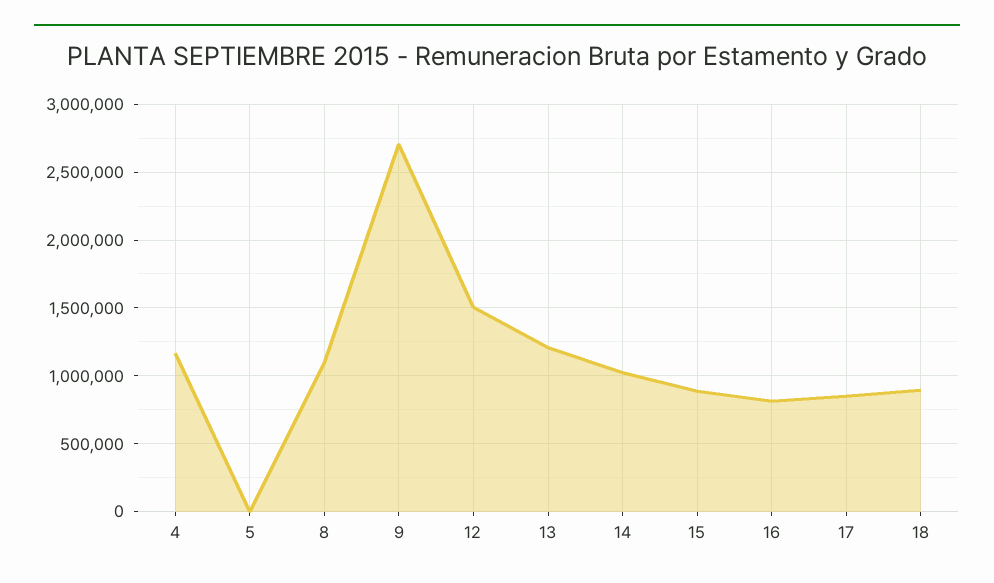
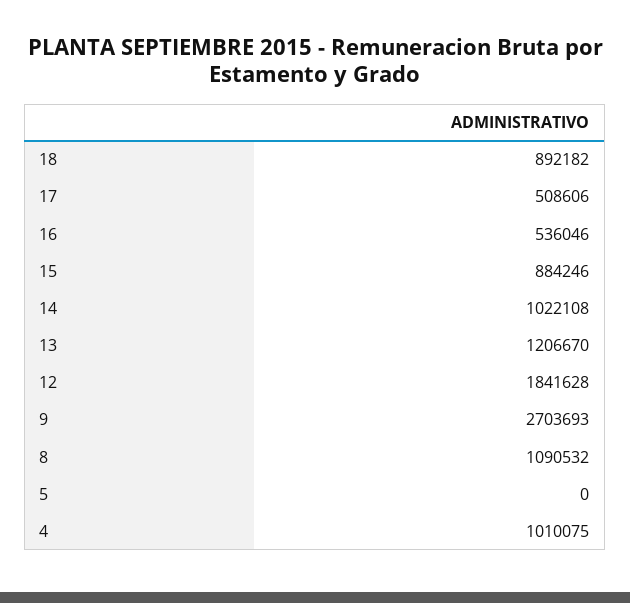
  {
-   "4": 1150000,
+   "4": 1010075,
    "5": 0,
    "8": 1090532,
    "9": 2703693,
-   "12": 1500000,
+   "12": 1841628,
    "13": 1206670,
    "14": 1022108,
    "15": 884246,
-   "16": 800000,
+   "16": 536046,
-   "17": 850000,
+   "17": 508606,
    "18": 892182
  }

